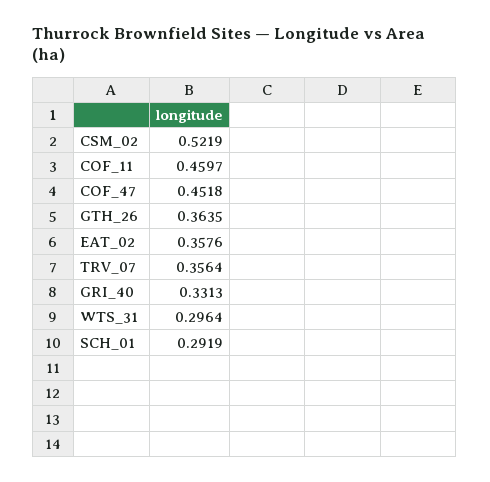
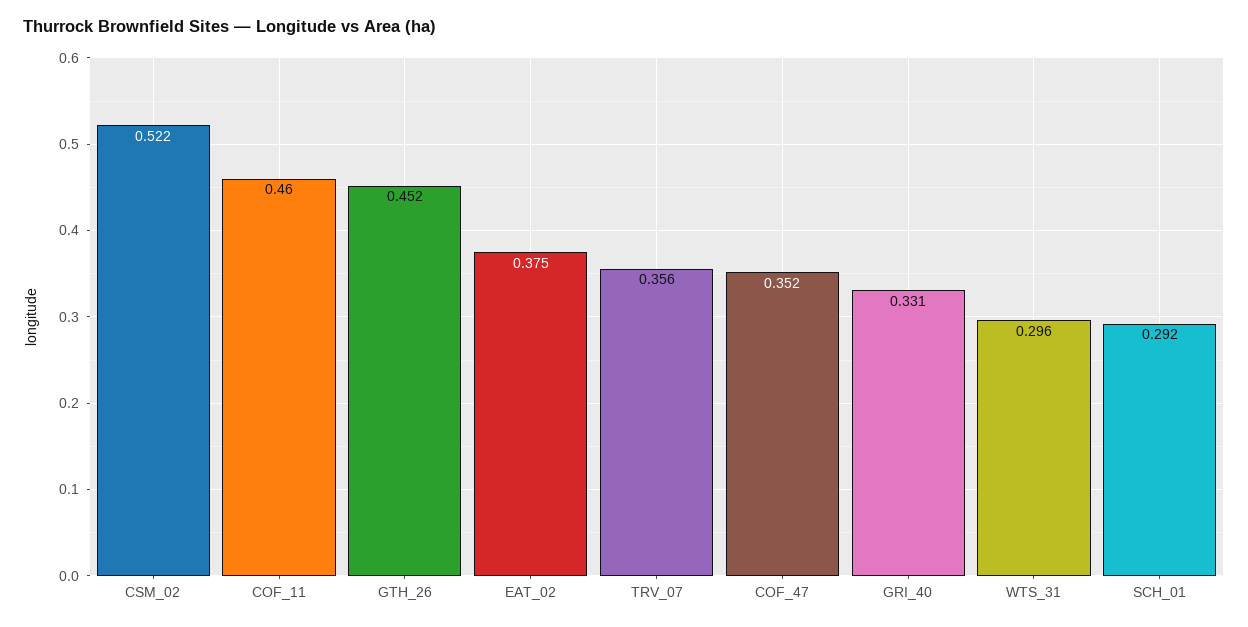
  {
    "CSM_02": 0.5219,
    "COF_11": 0.4597,
-   "COF_47": 0.4518,
+   "COF_47": 0.352,
-   "GTH_26": 0.3635,
+   "GTH_26": 0.452,
-   "EAT_02": 0.3576,
+   "EAT_02": 0.375,
    "TRV_07": 0.3564,
    "GRI_40": 0.3313,
    "WTS_31": 0.2964,
    "SCH_01": 0.2919
  }

